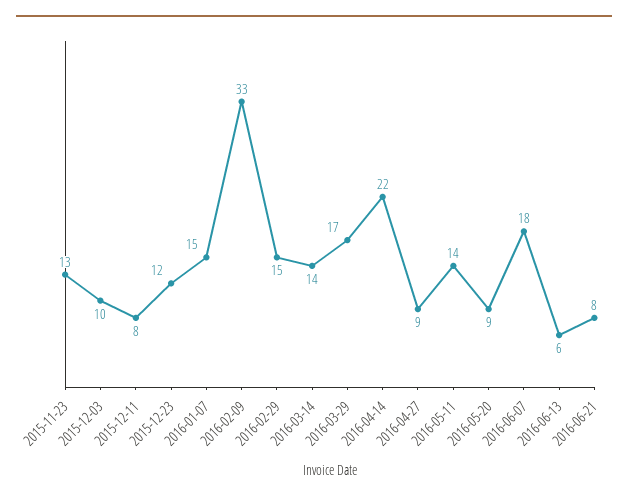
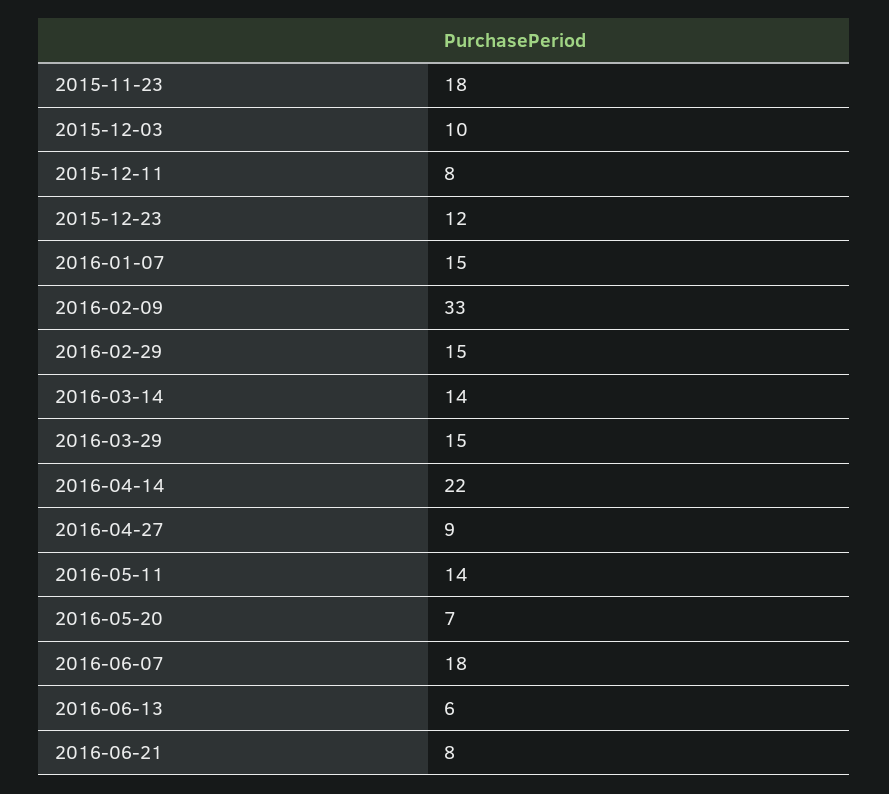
  {
-   "2015-11-23": 13,
+   "2015-11-23": 18,
    "2015-12-03": 10,
    "2015-12-11": 8,
    "2015-12-23": 12,
    "2016-01-07": 15,
    "2016-02-09": 33,
    "2016-02-29": 15,
    "2016-03-14": 14,
-   "2016-03-29": 17,
+   "2016-03-29": 15,
    "2016-04-14": 22,
    "2016-04-27": 9,
    "2016-05-11": 14,
-   "2016-05-20": 9,
+   "2016-05-20": 7,
    "2016-06-07": 18,
    "2016-06-13": 6,
    "2016-06-21": 8
  }

